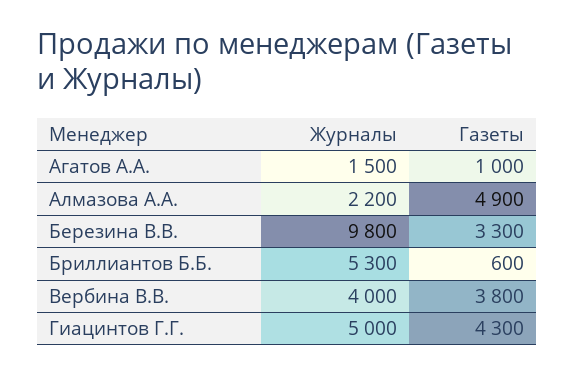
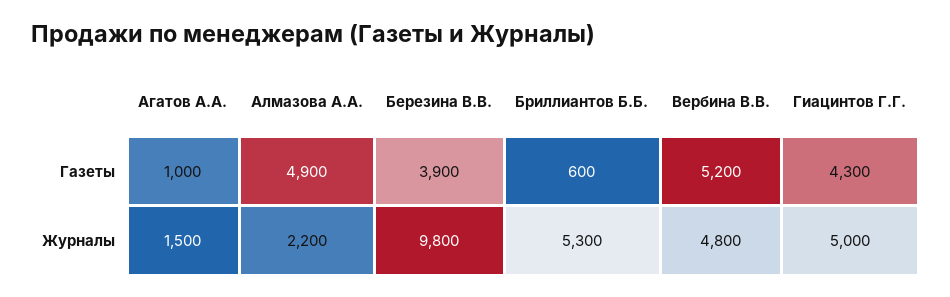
  {
    "Журналы": {
      "Агатов А.А.": 1500,
      "Алмазова А.А.": 2200,
      "Березина В.В.": 9800,
      "Бриллиантов Б.Б.": 5300,
-     "Вербина В.В.": 4000,
+     "Вербина В.В.": 4800,
      "Гиацинтов Г.Г.": 5000
    },
    "Газеты": {
      "Агатов А.А.": 1000,
      "Алмазова А.А.": 4900,
-     "Березина В.В.": 3300,
+     "Березина В.В.": 3900,
      "Бриллиантов Б.Б.": 600,
-     "Вербина В.В.": 3800,
+     "Вербина В.В.": 5200,
      "Гиацинтов Г.Г.": 4300
    }
  }

